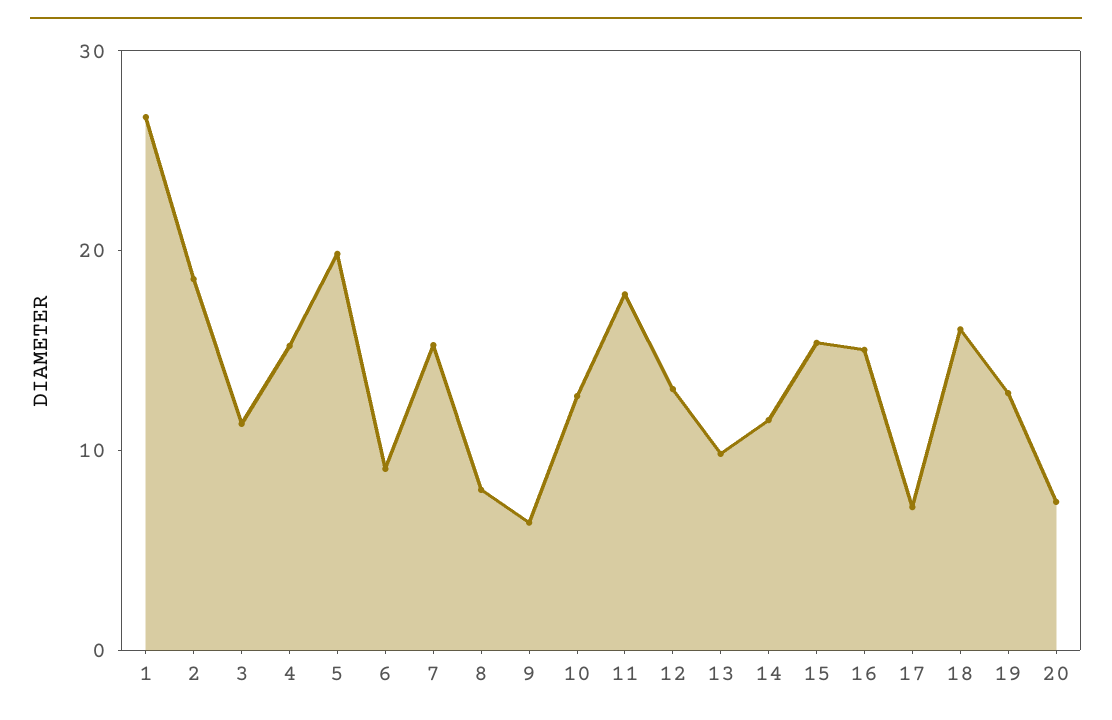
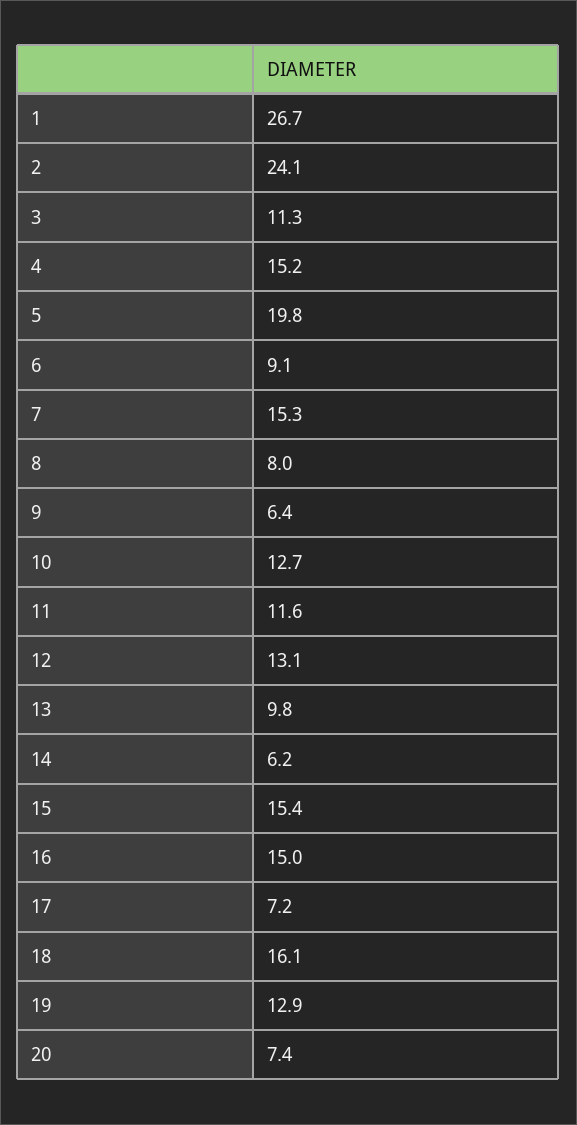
  {
    "1": 26.7,
-   "2": 18,
+   "2": 24.1,
    "3": 11.3,
    "4": 15.2,
    "5": 19.8,
    "6": 9.1,
    "7": 15.3,
    "8": 8,
    "9": 6.4,
    "10": 12.7,
-   "11": 18,
+   "11": 11.6,
    "12": 13.1,
    "13": 9.8,
-   "14": 12,
+   "14": 6.2,
    "15": 15.4,
    "16": 15,
    "17": 7.2,
    "18": 16.1,
    "19": 12.9,
    "20": 7.4
  }

